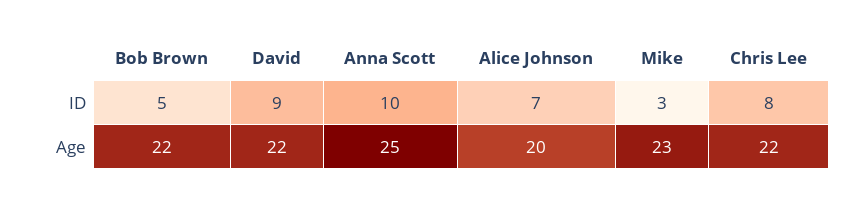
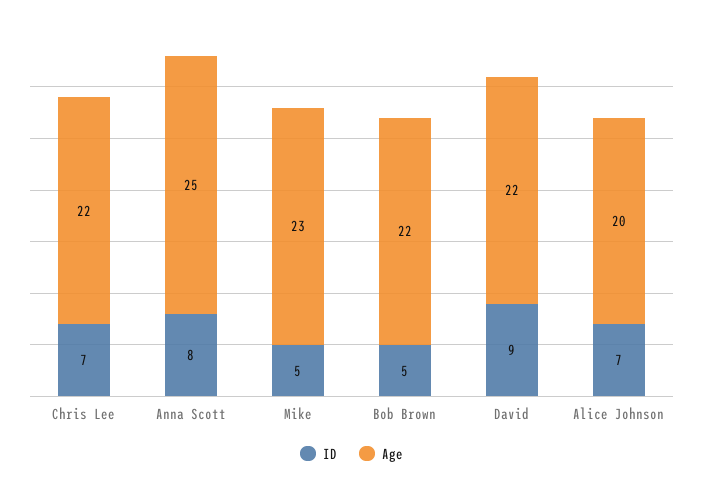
  {
    "ID": {
      "Bob Brown": 5,
      "David": 9,
-     "Anna Scott": 10,
+     "Anna Scott": 8,
      "Alice Johnson": 7,
-     "Mike": 3,
+     "Mike": 5,
-     "Chris Lee": 8
+     "Chris Lee": 7
    },
    "Age": {
      "Bob Brown": 22,
      "David": 22,
      "Anna Scott": 25,
      "Alice Johnson": 20,
      "Mike": 23,
      "Chris Lee": 22
    }
  }

